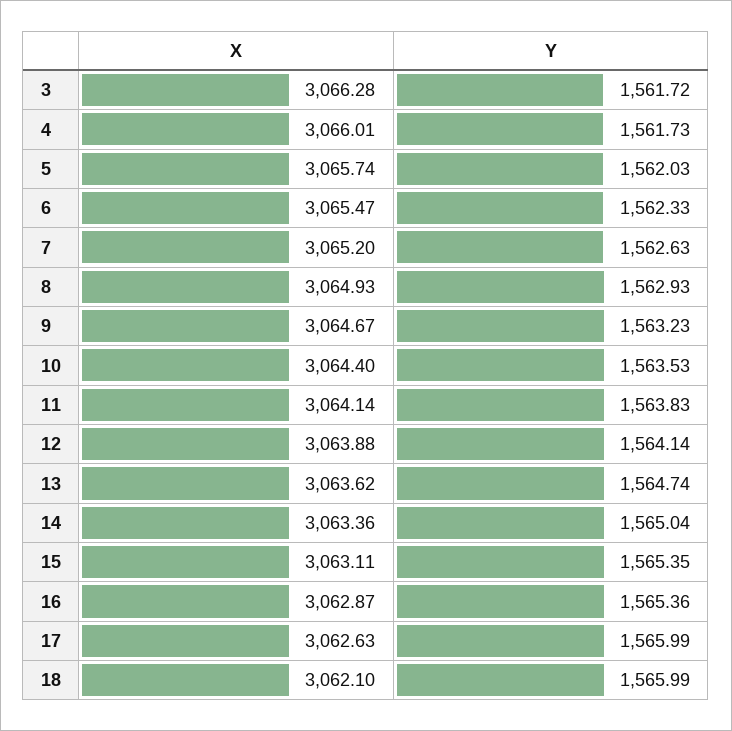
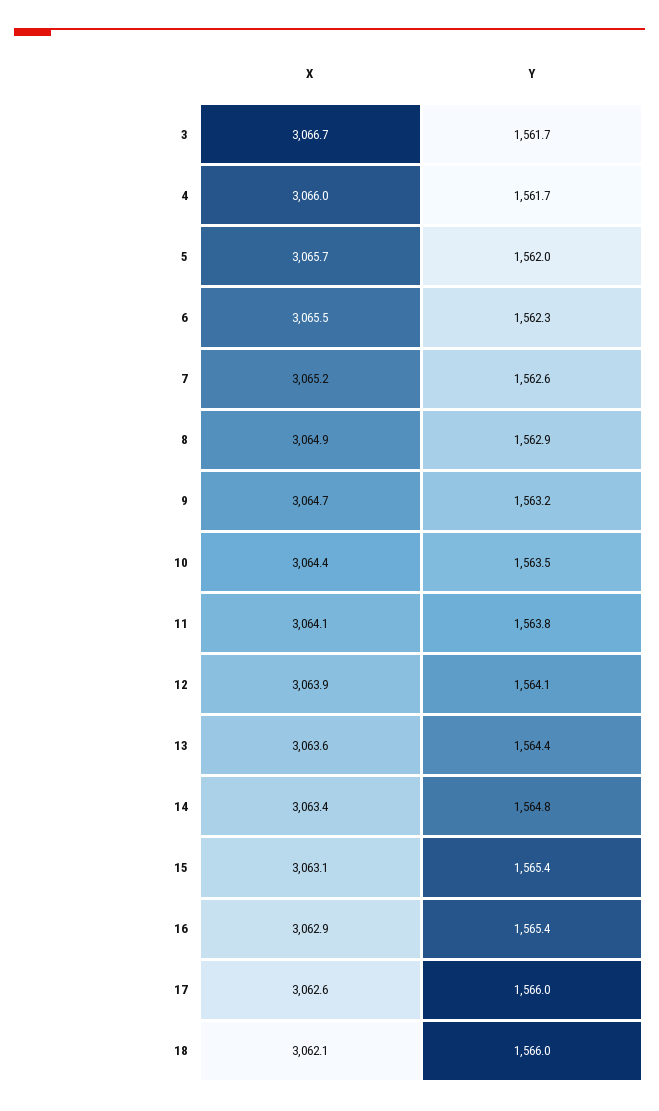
  {
    "X": {
-     "3": 3066.28,
+     "3": 3066.7,
      "4": 3066.01,
      "5": 3065.74,
      "6": 3065.47,
      "7": 3065.2,
      "8": 3064.93,
      "9": 3064.67,
      "10": 3064.4,
      "11": 3064.14,
      "12": 3063.88,
      "13": 3063.62,
      "14": 3063.36,
      "15": 3063.11,
      "16": 3062.87,
      "17": 3062.63,
      "18": 3062.1
    },
    "Y": {
      "3": 1561.72,
      "4": 1561.73,
      "5": 1562.03,
      "6": 1562.33,
      "7": 1562.63,
      "8": 1562.93,
      "9": 1563.23,
      "10": 1563.53,
      "11": 1563.83,
      "12": 1564.14,
-     "13": 1564.74,
+     "13": 1564.4,
-     "14": 1565.04,
+     "14": 1564.8,
      "15": 1565.35,
      "16": 1565.36,
      "17": 1565.99,
      "18": 1565.99
    }
  }

